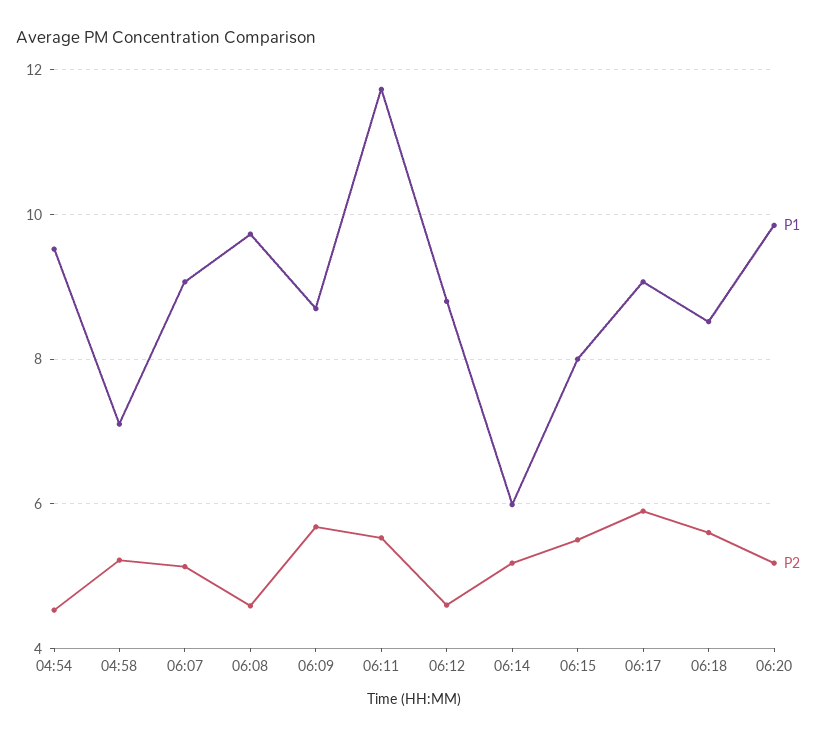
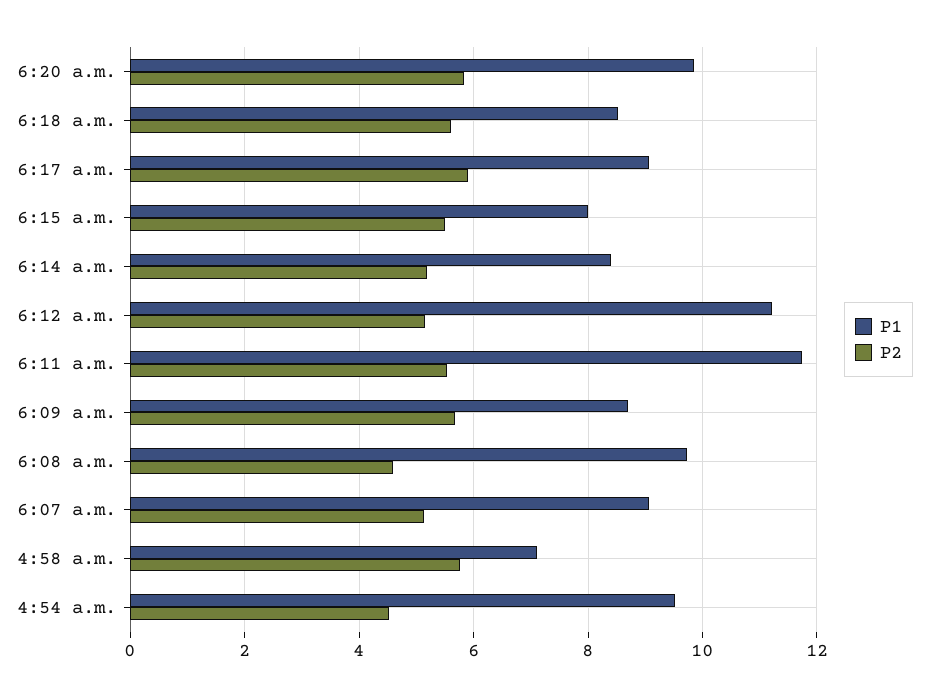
  {
    "P1": {
      "04:54": 9.6,
      "04:58": 7.2,
      "06:07": 9,
      "06:08": 9.8,
      "06:09": 8.8,
      "06:11": 11.8,
-     "06:12": 8.8,
+     "06:12": 11.2,
-     "06:14": 6,
+     "06:14": 8.4,
      "06:15": 8,
      "06:17": 9,
      "06:18": 8.6,
      "06:20": 9.8
    },
    "P2": {
      "04:54": 4.6,
-     "04:58": 5.2,
+     "04:58": 5.8,
      "06:07": 5.2,
      "06:08": 4.6,
      "06:09": 5.6,
      "06:11": 5.6,
-     "06:12": 4.6,
+     "06:12": 5.2,
      "06:14": 5.2,
      "06:15": 5.6,
      "06:17": 6,
      "06:18": 5.6,
-     "06:20": 5.2
+     "06:20": 5.8
    }
  }

